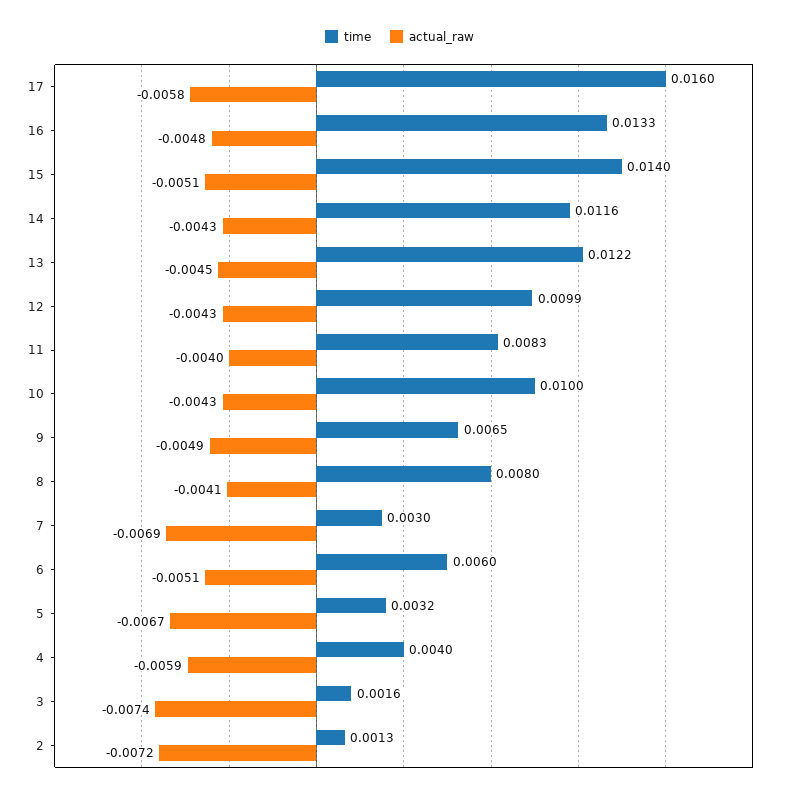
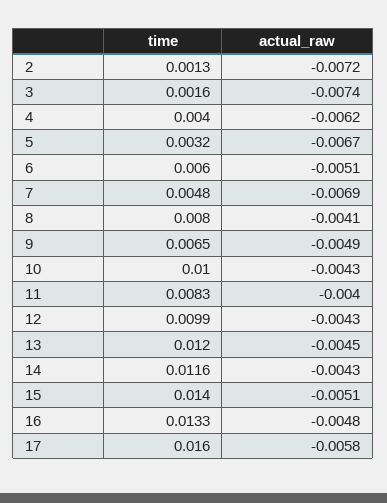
  {
    "time": {
      "17": 0.016,
      "16": 0.0133,
      "15": 0.014,
      "14": 0.0116,
-     "13": 0.0122,
+     "13": 0.012,
      "12": 0.0099,
      "11": 0.0083,
      "10": 0.01,
      "9": 0.0065,
      "8": 0.008,
-     "7": 0.003,
+     "7": 0.0048,
      "6": 0.006,
      "5": 0.0032,
      "4": 0.004,
      "3": 0.0016,
      "2": 0.0013
    },
    "actual_raw": {
      "17": -0.0058,
      "16": -0.0048,
      "15": -0.0051,
      "14": -0.0043,
      "13": -0.0045,
      "12": -0.0043,
      "11": -0.004,
      "10": -0.0043,
      "9": -0.0049,
      "8": -0.0041,
      "7": -0.0069,
      "6": -0.0051,
      "5": -0.0067,
-     "4": -0.0059,
+     "4": -0.0062,
      "3": -0.0074,
      "2": -0.0072
    }
  }

